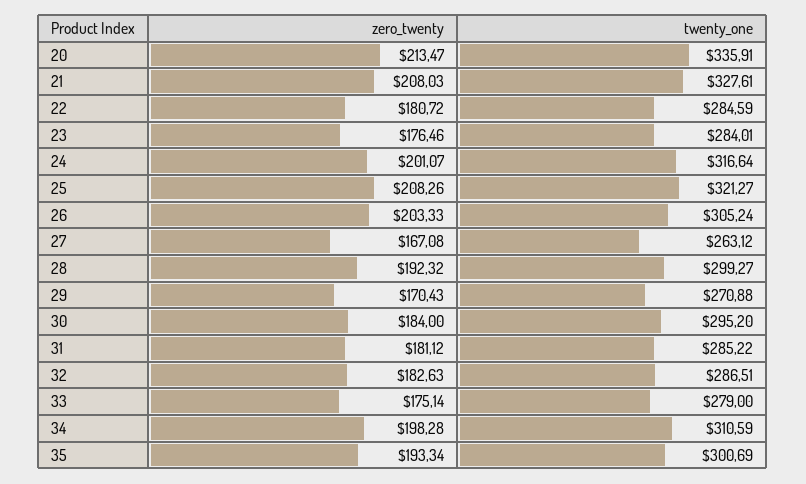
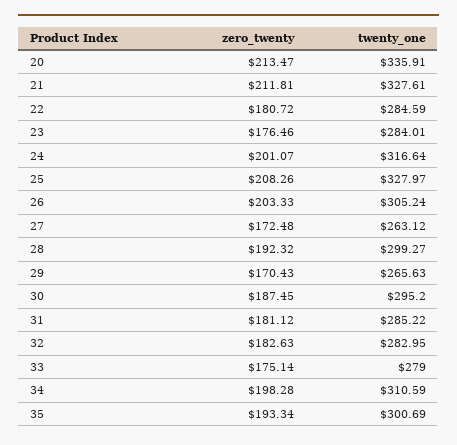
  {
    "zero_twenty": {
      "20": 213.47,
-     "21": 208.03,
+     "21": 211.81,
      "22": 180.72,
      "23": 176.46,
      "24": 201.07,
      "25": 208.26,
      "26": 203.33,
-     "27": 167.08,
+     "27": 172.48,
      "28": 192.32,
      "29": 170.43,
-     "30": 184,
+     "30": 187.45,
      "31": 181.12,
      "32": 182.63,
      "33": 175.14,
      "34": 198.28,
      "35": 193.34
    },
    "twenty_one": {
      "20": 335.91,
      "21": 327.61,
      "22": 284.59,
      "23": 284.01,
      "24": 316.64,
-     "25": 321.27,
+     "25": 327.97,
      "26": 305.24,
      "27": 263.12,
      "28": 299.27,
-     "29": 270.88,
+     "29": 265.63,
      "30": 295.2,
      "31": 285.22,
-     "32": 286.51,
+     "32": 282.95,
      "33": 279,
      "34": 310.59,
      "35": 300.69
    }
  }

